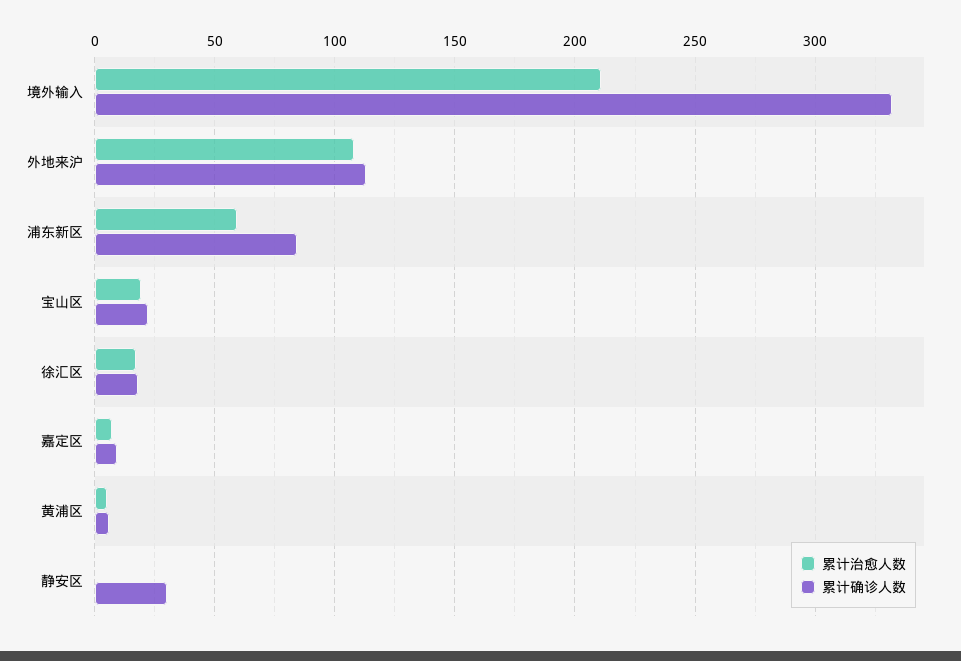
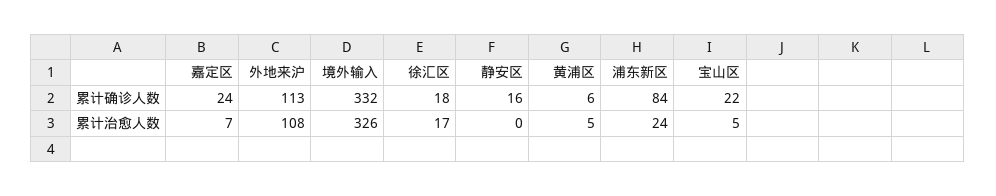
  {
    "累计治愈人数": {
-     "境外输入": 210,
+     "境外输入": 326,
      "外地来沪": 108,
-     "浦东新区": 60,
+     "浦东新区": 24,
-     "宝山区": 20,
+     "宝山区": 5,
      "徐汇区": 17,
      "嘉定区": 7,
      "黄浦区": 5,
      "静安区": 0
    },
    "累计确诊人数": {
      "境外输入": 332,
      "外地来沪": 113,
      "浦东新区": 84,
      "宝山区": 22,
      "徐汇区": 18,
-     "嘉定区": 10,
+     "嘉定区": 24,
      "黄浦区": 6,
-     "静安区": 30
+     "静安区": 16
    }
  }

